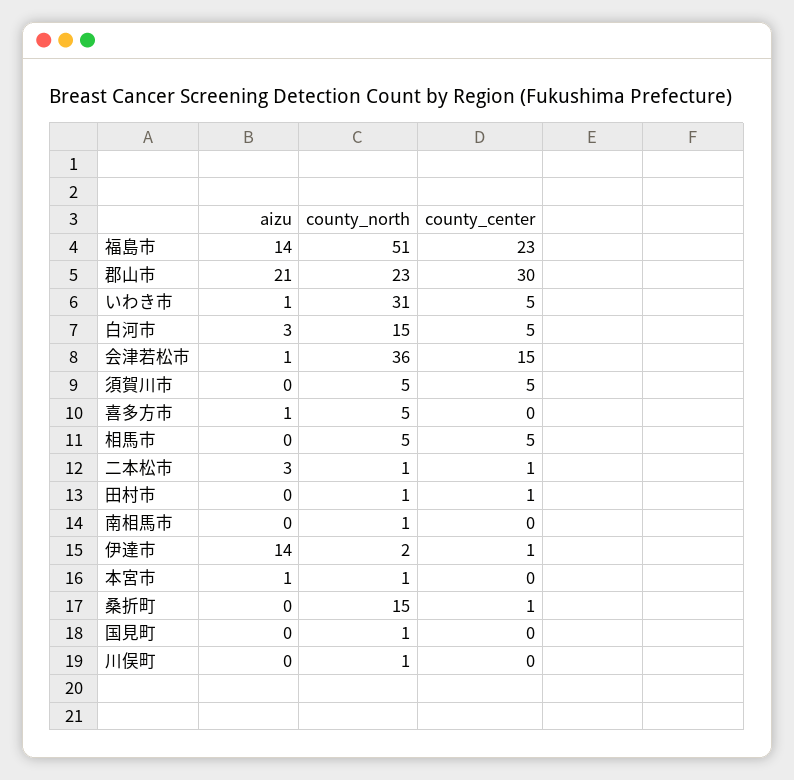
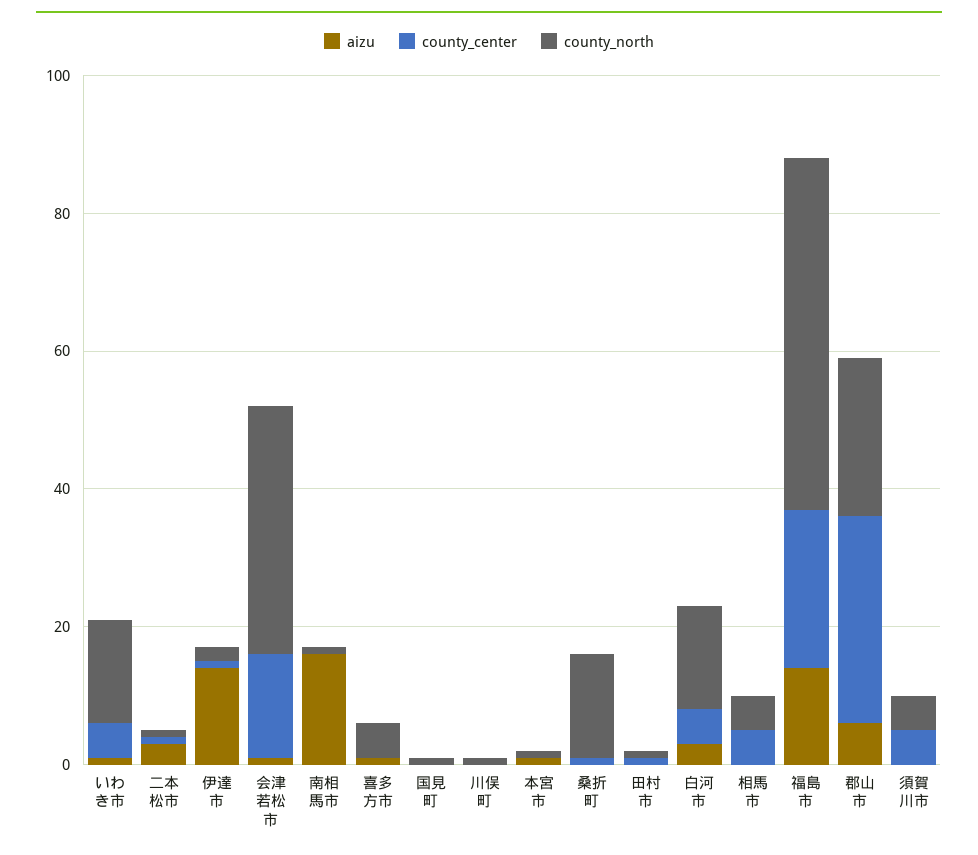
  {
    "aizu": {
      "福島市": 14,
-     "郡山市": 21,
+     "郡山市": 5,
      "いわき市": 1,
      "白河市": 3,
      "会津若松市": 1,
      "須賀川市": 0,
      "喜多方市": 1,
      "相馬市": 0,
      "二本松市": 3,
      "田村市": 0,
-     "南相馬市": 0,
+     "南相馬市": 15,
      "伊達市": 14,
      "本宮市": 1,
      "桑折町": 0,
      "国見町": 0,
      "川俣町": 0
    },
    "county_north": {
      "福島市": 51,
      "郡山市": 23,
-     "いわき市": 31,
+     "いわき市": 15,
      "白河市": 15,
      "会津若松市": 36,
      "須賀川市": 5,
      "喜多方市": 5,
      "相馬市": 5,
      "二本松市": 1,
      "田村市": 1,
      "南相馬市": 1,
      "伊達市": 2,
      "本宮市": 1,
      "桑折町": 15,
      "国見町": 1,
      "川俣町": 1
    },
    "county_center": {
      "福島市": 23,
      "郡山市": 30,
      "いわき市": 5,
      "白河市": 5,
      "会津若松市": 15,
      "須賀川市": 5,
      "喜多方市": 0,
      "相馬市": 5,
      "二本松市": 1,
      "田村市": 1,
      "南相馬市": 0,
      "伊達市": 1,
      "本宮市": 0,
      "桑折町": 1,
      "国見町": 0,
      "川俣町": 0
    }
  }

